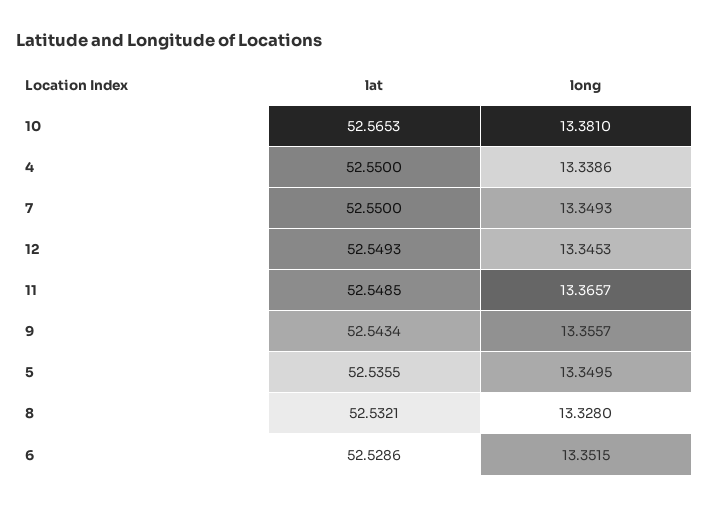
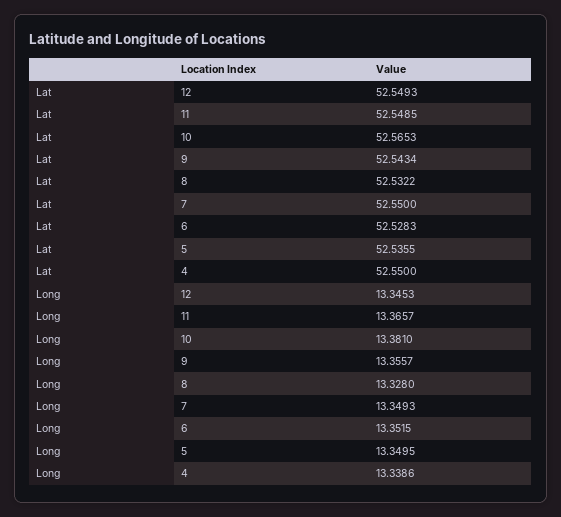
  {
    "lat": {
      "10": 52.5653,
      "4": 52.55,
      "7": 52.55,
      "12": 52.5493,
      "11": 52.5485,
      "9": 52.5434,
      "5": 52.5355,
-     "8": 52.5321,
+     "8": 52.5322,
-     "6": 52.5286
+     "6": 52.5283
    },
    "long": {
      "10": 13.381,
      "4": 13.3386,
      "7": 13.3493,
      "12": 13.3453,
      "11": 13.3657,
      "9": 13.3557,
      "5": 13.3495,
      "8": 13.328,
      "6": 13.3515
    }
  }

